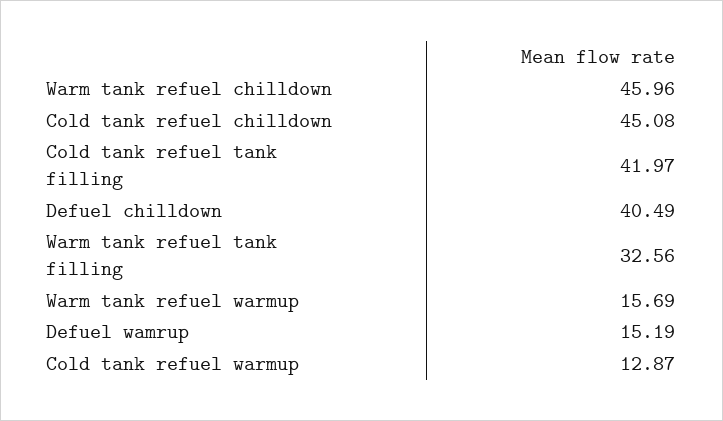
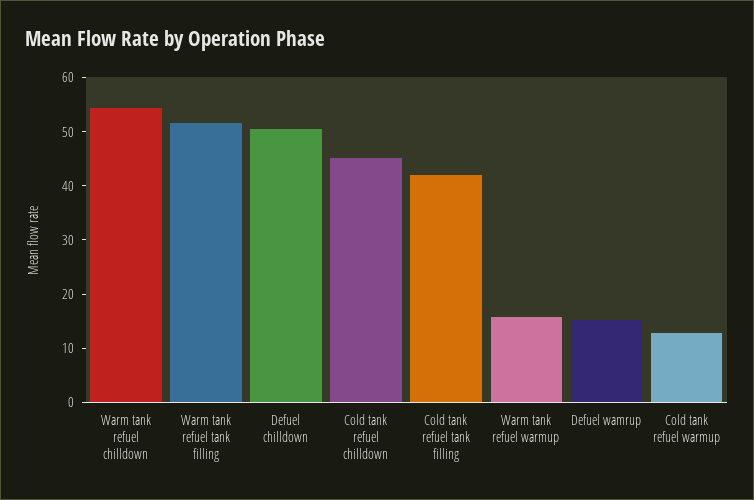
  {
-   "Warm tank refuel chilldown": 45.96,
+   "Warm tank refuel chilldown": 54,
    "Cold tank refuel chilldown": 45.08,
    "Cold tank refuel tank filling": 41.97,
-   "Defuel chilldown": 40.49,
+   "Defuel chilldown": 50,
-   "Warm tank refuel tank filling": 32.56,
+   "Warm tank refuel tank filling": 52,
    "Warm tank refuel warmup": 15.69,
    "Defuel wamrup": 15.19,
    "Cold tank refuel warmup": 12.87
  }

